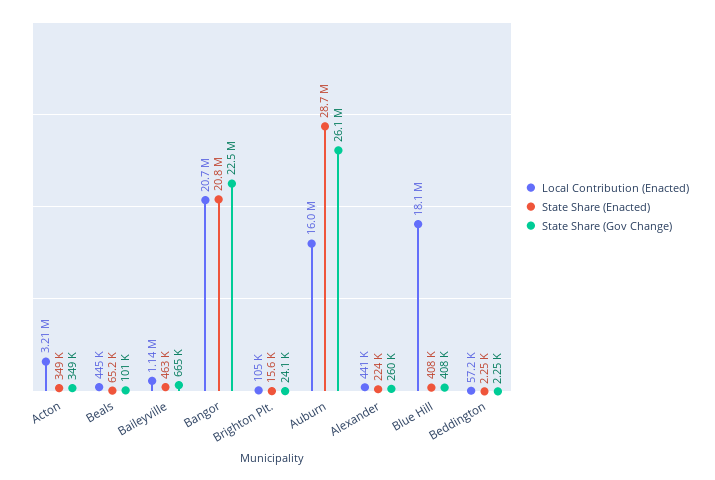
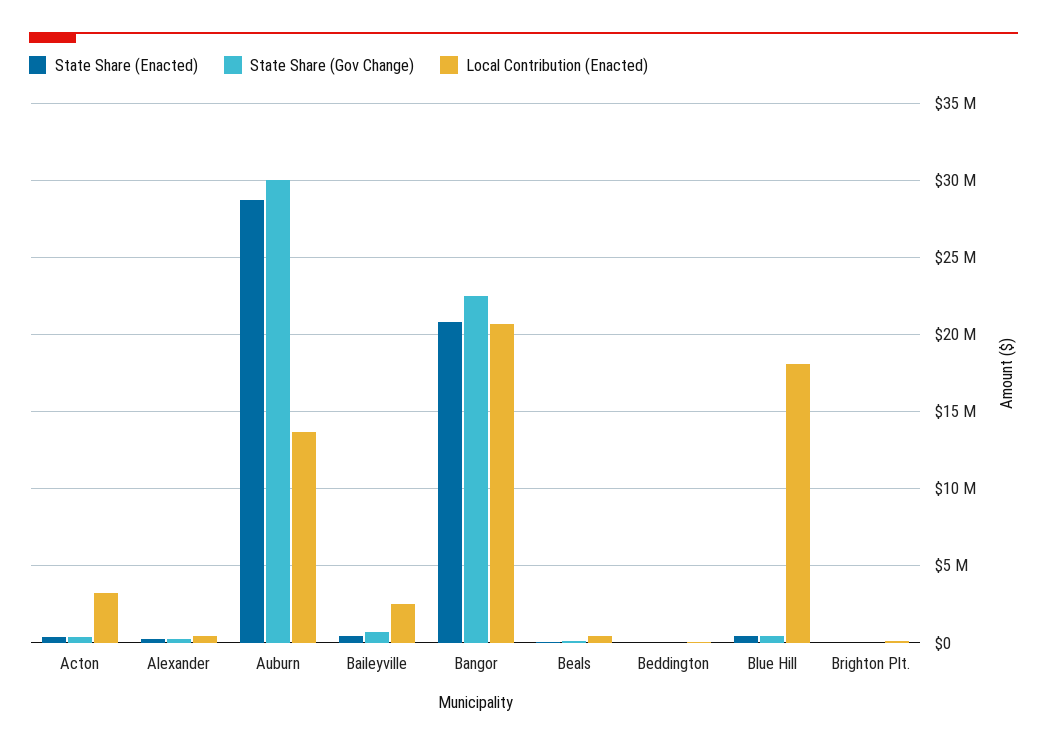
  {
    "Local Contribution (Enacted)": {
      "Acton": 3210000,
      "Beals": 445000,
-     "Baileyville": 1140000,
+     "Baileyville": 2500000,
      "Bangor": 20700000,
      "Brighton Plt.": 105000,
-     "Auburn": 16000000,
+     "Auburn": 13500000,
      "Alexander": 441000,
      "Blue Hill": 18100000,
      "Beddington": 57200
    },
    "State Share (Enacted)": {
      "Acton": 349000,
      "Beals": 65200,
      "Baileyville": 463000,
      "Bangor": 20800000,
      "Brighton Plt.": 15600,
      "Auburn": 28700000,
      "Alexander": 224000,
      "Blue Hill": 408000,
      "Beddington": 2250
    },
    "State Share (Gov Change)": {
      "Acton": 349000,
      "Beals": 101000,
      "Baileyville": 665000,
      "Bangor": 22500000,
      "Brighton Plt.": 24100,
-     "Auburn": 26100000,
+     "Auburn": 30000000,
      "Alexander": 260000,
      "Blue Hill": 408000,
      "Beddington": 2250
    }
  }

